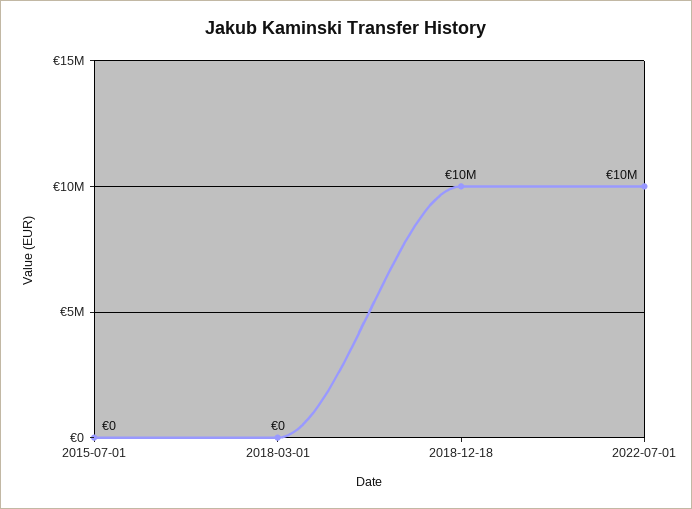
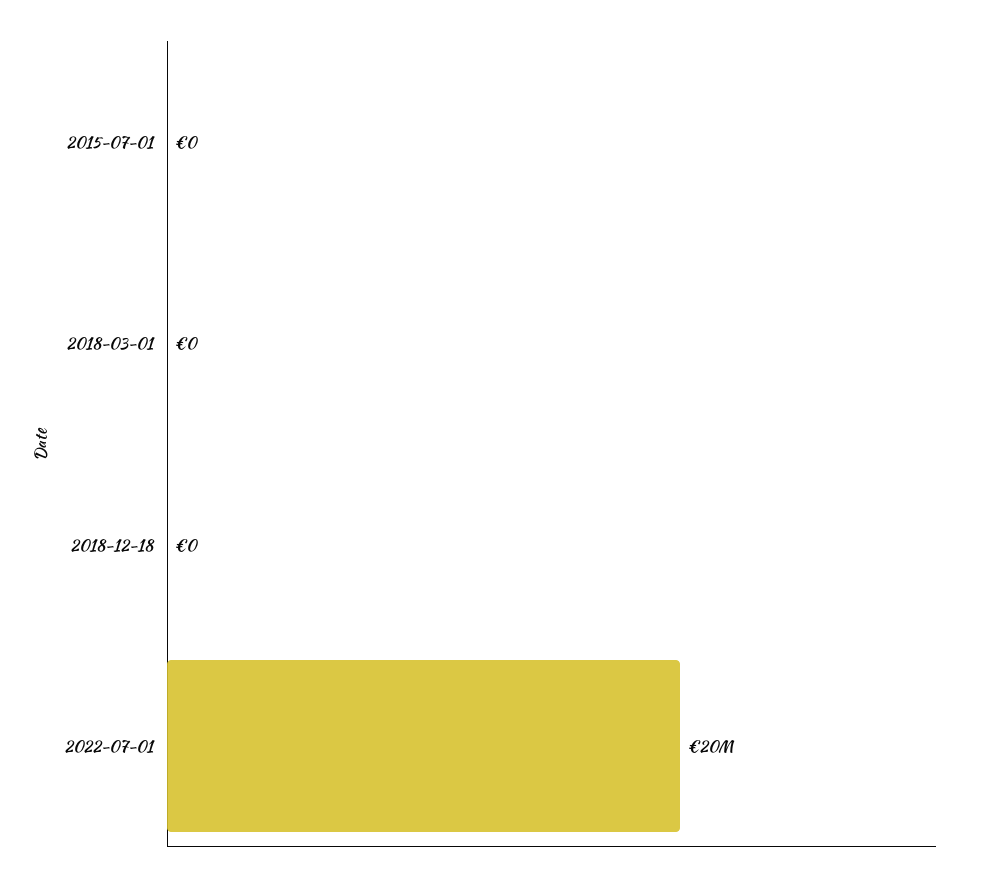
  {
    "2015-07-01": 0,
    "2018-03-01": 0,
-   "2018-12-18": 10000000,
+   "2018-12-18": 0,
-   "2022-07-01": 10000000
+   "2022-07-01": 20000000
  }

